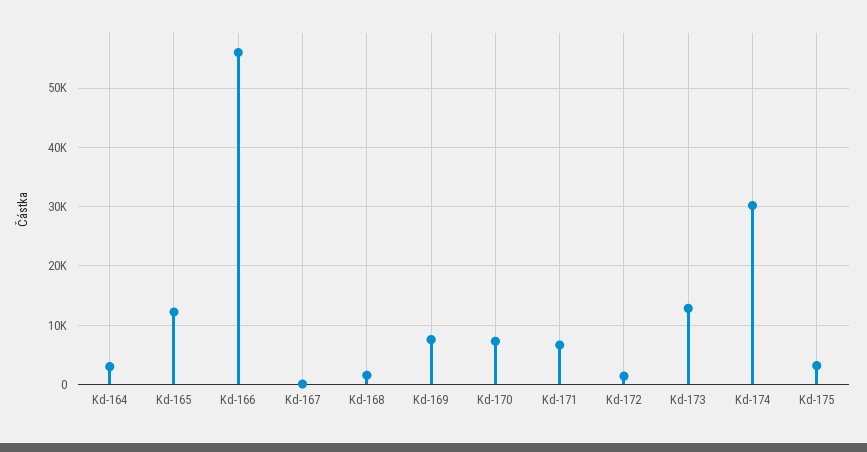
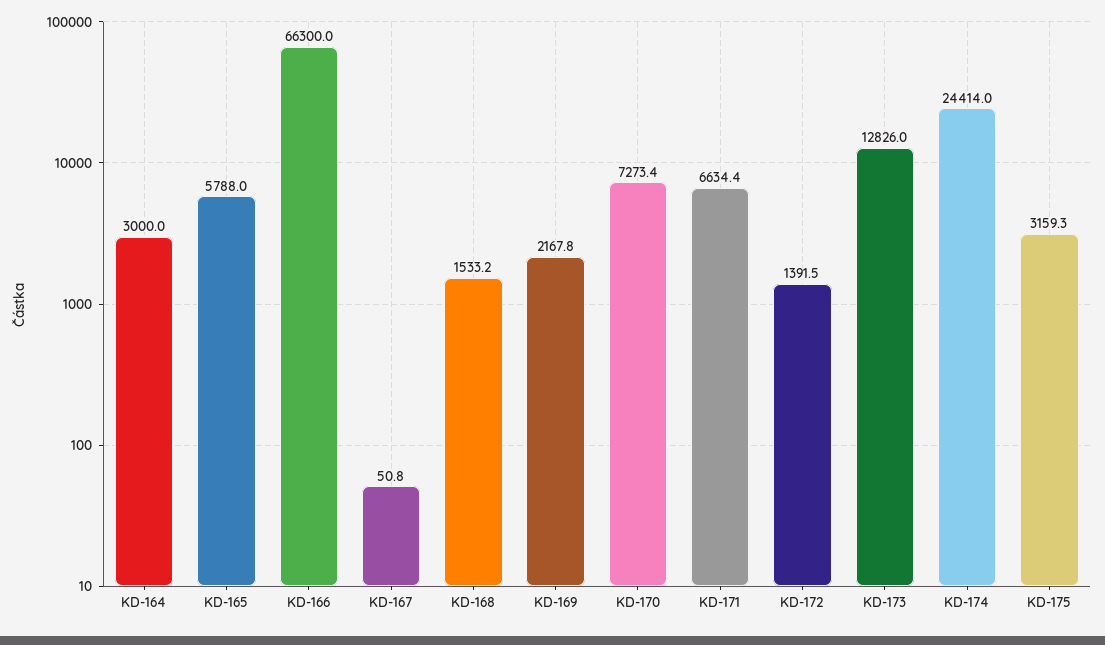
  {
    "Kd-164": 3000,
-   "Kd-165": 12000,
+   "Kd-165": 5788,
-   "Kd-166": 56000,
+   "Kd-166": 66300,
    "Kd-167": 50.8,
    "Kd-168": 1533.2,
-   "Kd-169": 8000,
+   "Kd-169": 2167.8,
    "Kd-170": 7273.4,
    "Kd-171": 6634.4,
    "Kd-172": 1391.5,
    "Kd-173": 12826,
-   "Kd-174": 30000,
+   "Kd-174": 24414,
    "Kd-175": 3159.3
  }

